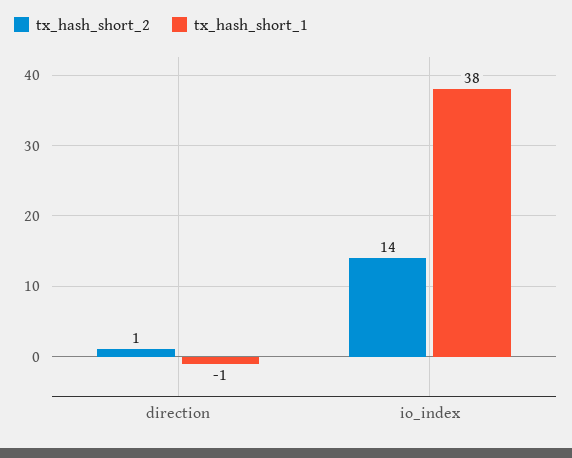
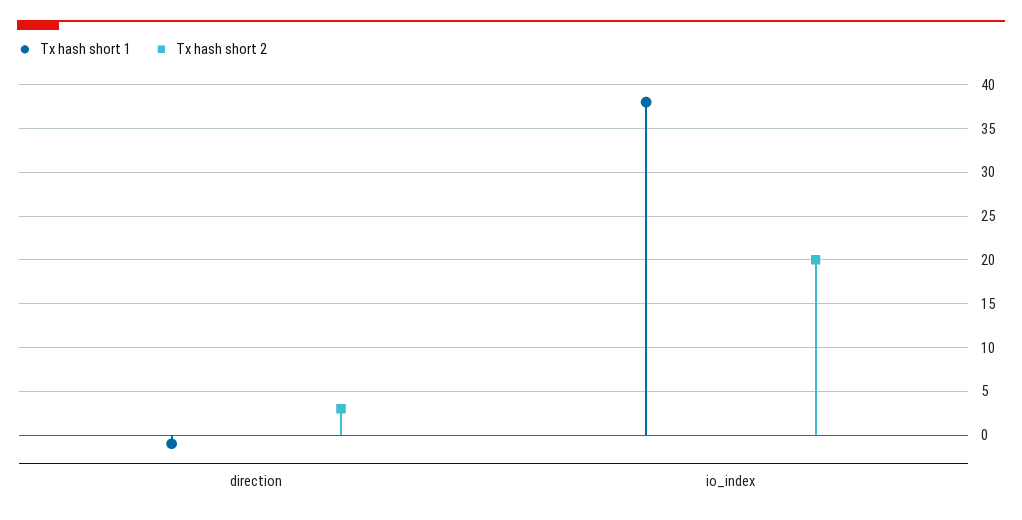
  {
    "tx_hash_short_2": {
-     "direction": 1,
+     "direction": 3,
-     "io_index": 14
+     "io_index": 20
    },
    "tx_hash_short_1": {
      "direction": -1,
      "io_index": 38
    }
  }

